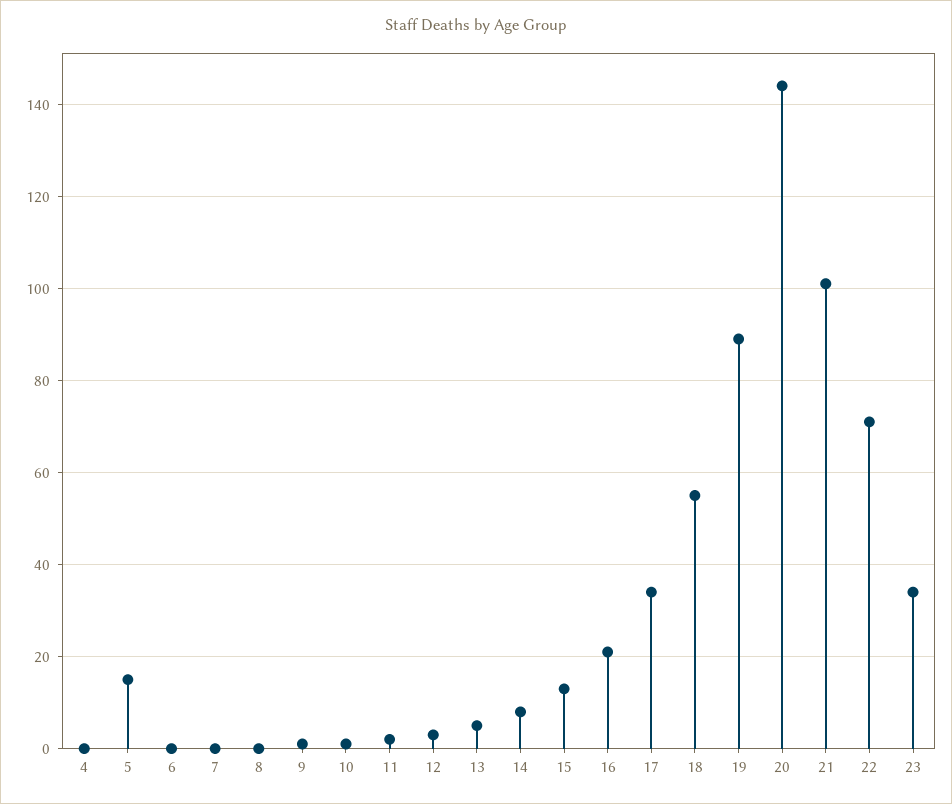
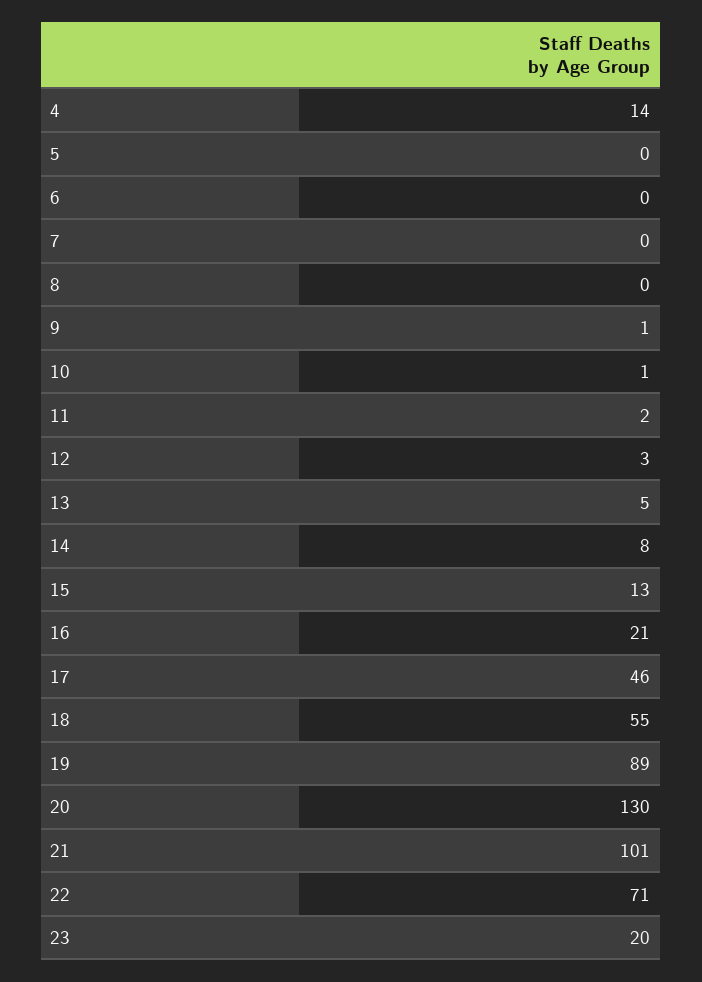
  {
-   "4": 0,
+   "4": 14,
-   "5": 15,
+   "5": 0,
    "6": 0,
    "7": 0,
    "8": 0,
    "9": 1,
    "10": 1,
    "11": 2,
    "12": 3,
    "13": 5,
    "14": 8,
    "15": 13,
    "16": 21,
-   "17": 35,
+   "17": 46,
    "18": 55,
    "19": 89,
-   "20": 145,
+   "20": 130,
    "21": 101,
    "22": 71,
-   "23": 35
+   "23": 20
  }

